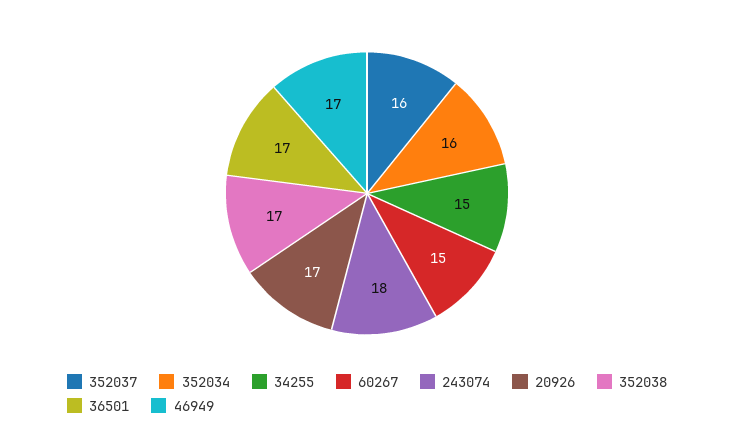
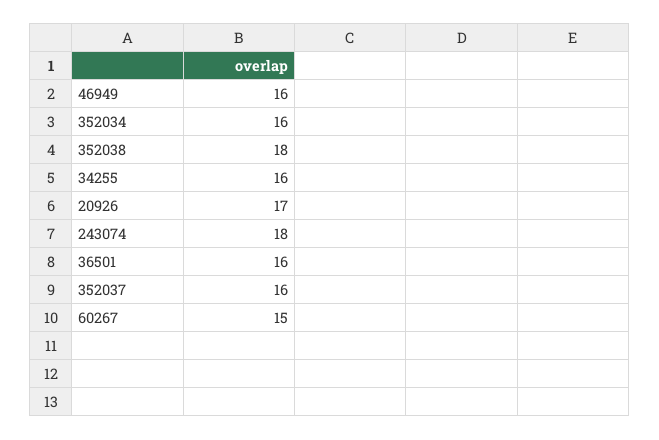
  {
    "352037": 16,
    "352034": 16,
-   "34255": 15,
+   "34255": 16,
    "60267": 15,
    "243074": 18,
    "20926": 17,
-   "352038": 17,
+   "352038": 18,
-   "36501": 17,
+   "36501": 16,
-   "46949": 17
+   "46949": 16
  }

